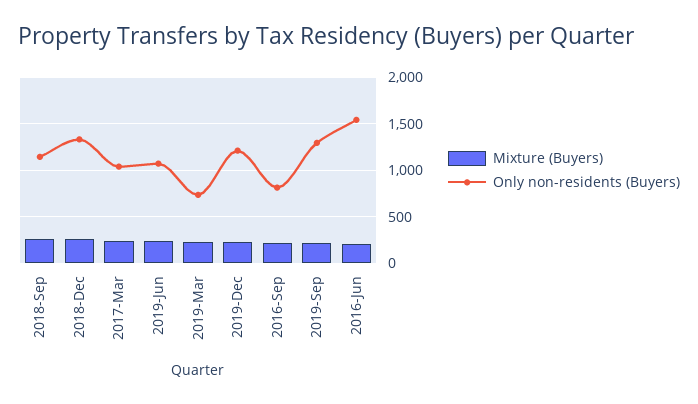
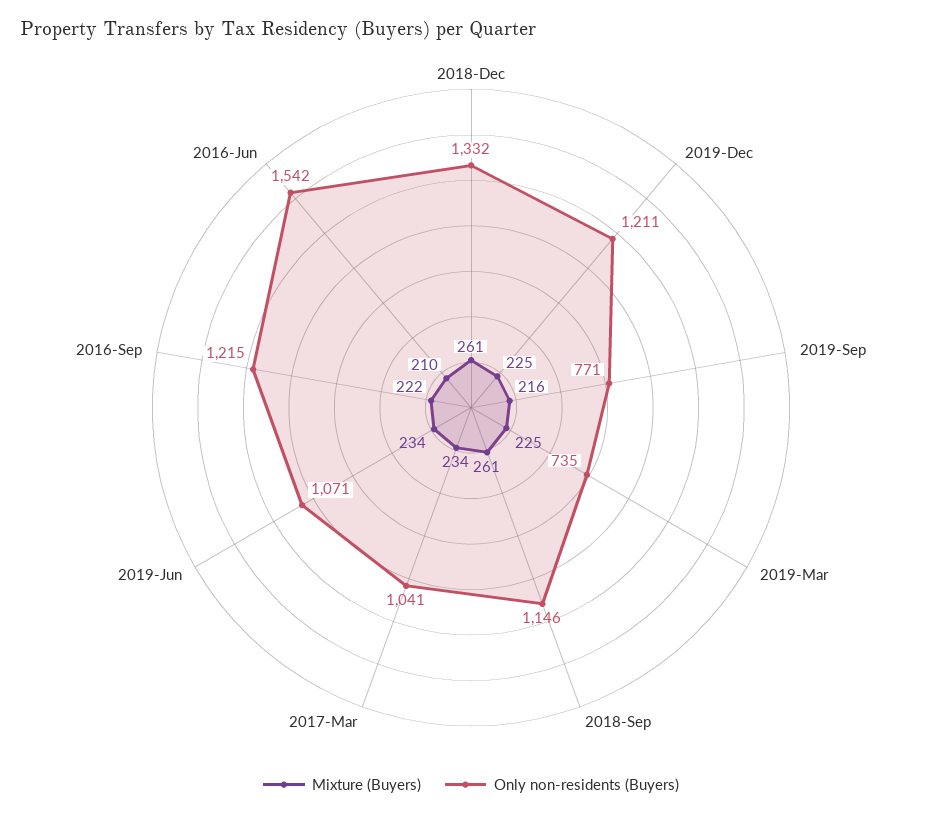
  {
    "Mixture (Buyers)": {
      "2018-Sep": 261,
      "2018-Dec": 261,
      "2017-Mar": 234,
      "2019-Jun": 234,
      "2019-Mar": 225,
      "2019-Dec": 225,
      "2016-Sep": 222,
      "2019-Sep": 216,
      "2016-Jun": 210
    },
    "Only non-residents (Buyers)": {
      "2018-Sep": 1146,
      "2018-Dec": 1332,
      "2017-Mar": 1041,
      "2019-Jun": 1071,
      "2019-Mar": 735,
      "2019-Dec": 1211,
-     "2016-Sep": 800,
+     "2016-Sep": 1215,
-     "2019-Sep": 1300,
+     "2019-Sep": 771,
      "2016-Jun": 1542
    }
  }

